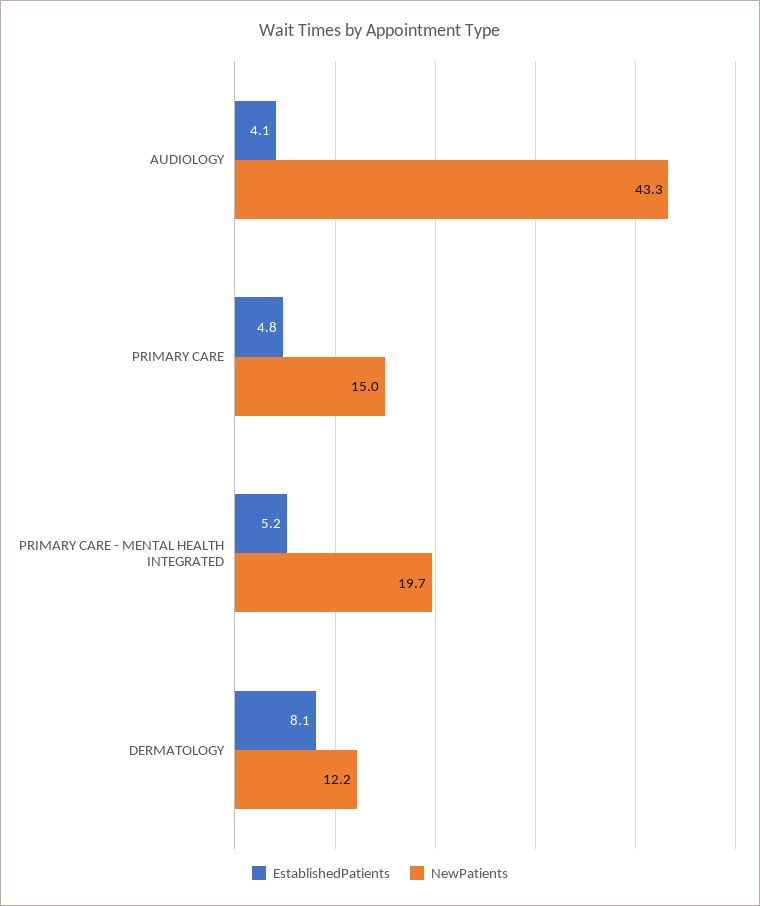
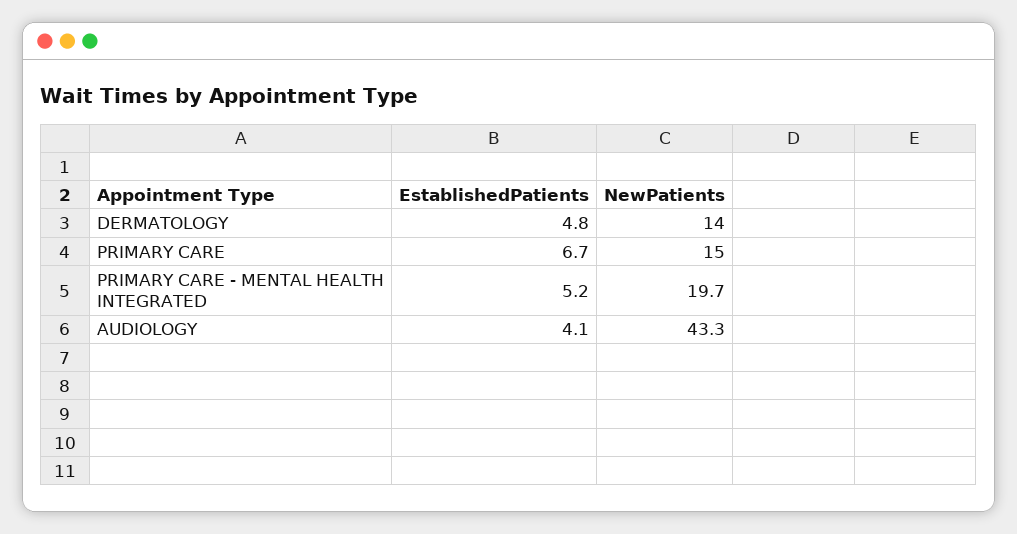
  {
    "EstablishedPatients": {
      "AUDIOLOGY": 4.1,
-     "PRIMARY CARE": 4.8,
+     "PRIMARY CARE": 6.7,
      "PRIMARY CARE - MENTAL HEALTH INTEGRATED": 5.2,
-     "DERMATOLOGY": 8.1
+     "DERMATOLOGY": 4.8
    },
    "NewPatients": {
      "AUDIOLOGY": 43.3,
      "PRIMARY CARE": 15,
      "PRIMARY CARE - MENTAL HEALTH INTEGRATED": 19.7,
-     "DERMATOLOGY": 12.2
+     "DERMATOLOGY": 14
    }
  }

